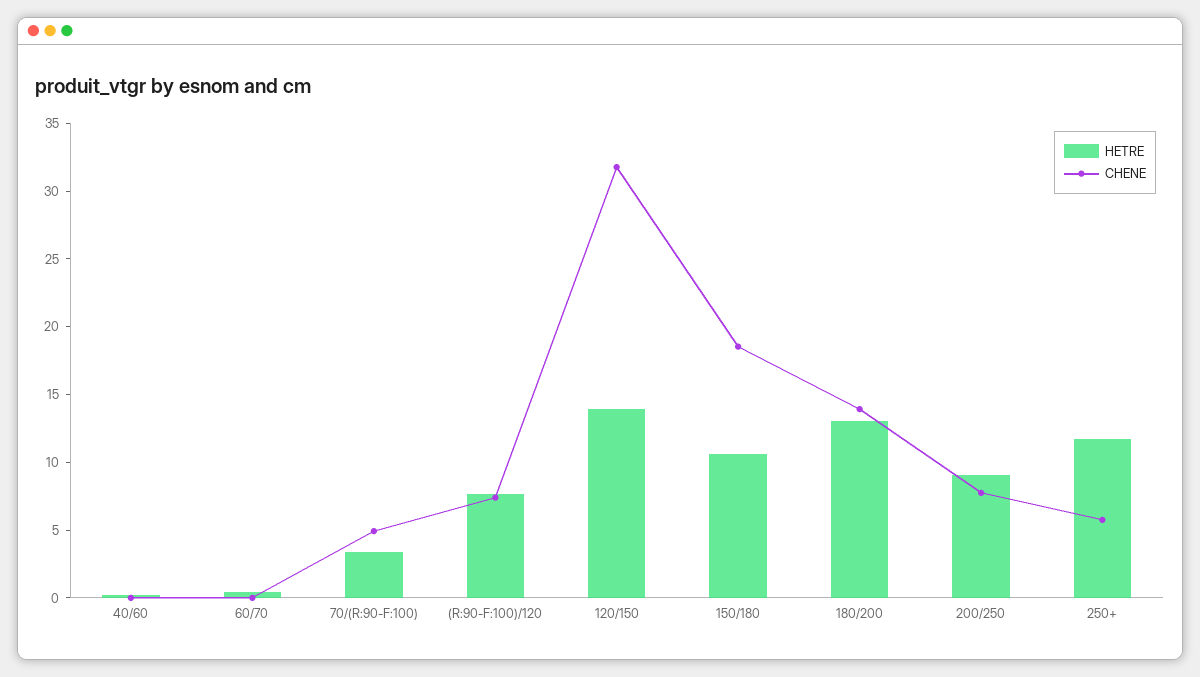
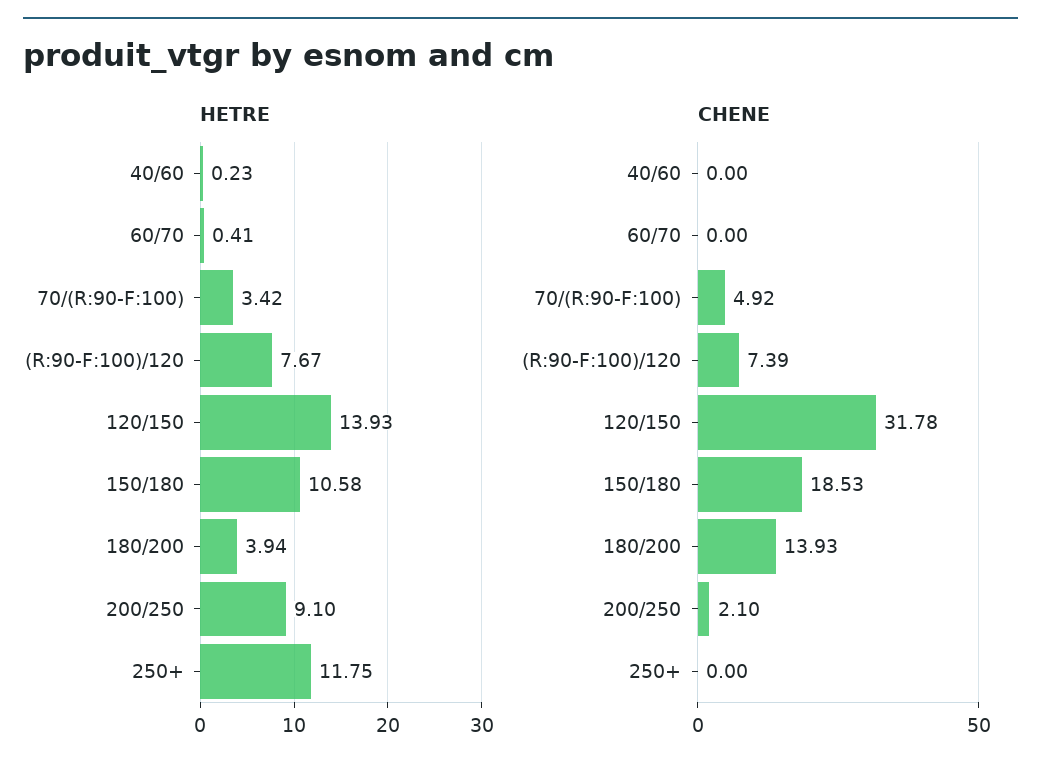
  {
    "HETRE": {
      "40/60": 0.23,
      "60/70": 0.41,
      "70/(R:90-F:100)": 3.42,
      "(R:90-F:100)/120": 7.67,
      "120/150": 13.93,
      "150/180": 10.58,
-     "180/200": 13,
+     "180/200": 3.94,
      "200/250": 9.1,
      "250+": 11.75
    },
    "CHENE": {
      "40/60": 0,
      "60/70": 0,
      "70/(R:90-F:100)": 4.92,
      "(R:90-F:100)/120": 7.39,
      "120/150": 31.78,
      "150/180": 18.53,
      "180/200": 13.93,
-     "200/250": 8,
+     "200/250": 2.1,
-     "250+": 6
+     "250+": 0
    }
  }

